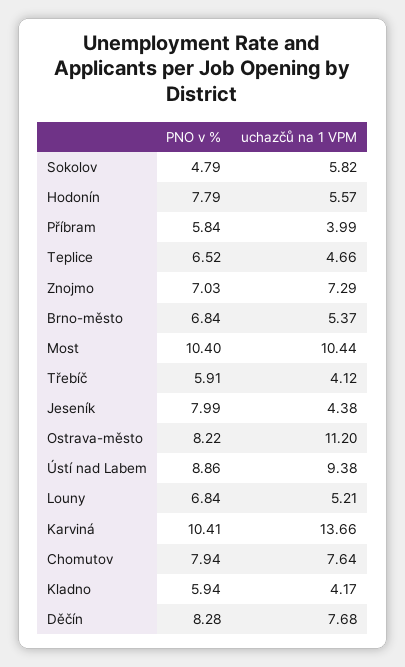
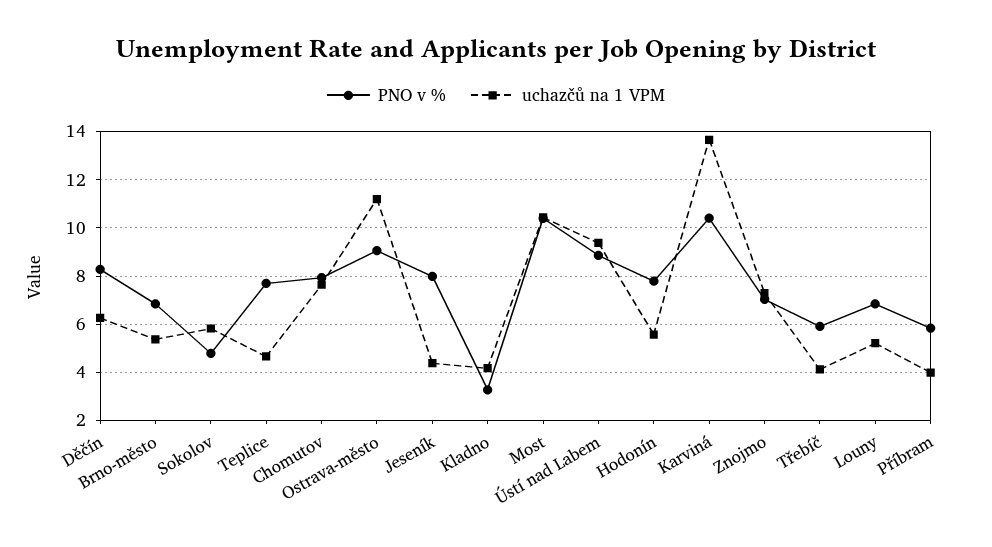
  {
    "PNO v %": {
      "Sokolov": 4.79,
      "Hodonín": 7.79,
      "Příbram": 5.84,
-     "Teplice": 6.52,
+     "Teplice": 7.75,
      "Znojmo": 7.03,
      "Brno-město": 6.84,
      "Most": 10.4,
      "Třebíč": 5.91,
      "Jeseník": 7.99,
-     "Ostrava-město": 8.22,
+     "Ostrava-město": 9,
      "Ústí nad Labem": 8.86,
      "Louny": 6.84,
      "Karviná": 10.41,
      "Chomutov": 7.94,
-     "Kladno": 5.94,
+     "Kladno": 3.25,
      "Děčín": 8.28
    },
    "uchazčů na 1 VPM": {
      "Sokolov": 5.82,
      "Hodonín": 5.57,
      "Příbram": 3.99,
      "Teplice": 4.66,
      "Znojmo": 7.29,
      "Brno-město": 5.37,
      "Most": 10.44,
      "Třebíč": 4.12,
      "Jeseník": 4.38,
      "Ostrava-město": 11.2,
      "Ústí nad Labem": 9.38,
      "Louny": 5.21,
      "Karviná": 13.66,
      "Chomutov": 7.64,
      "Kladno": 4.17,
-     "Děčín": 7.68
+     "Děčín": 6.25
    }
  }

